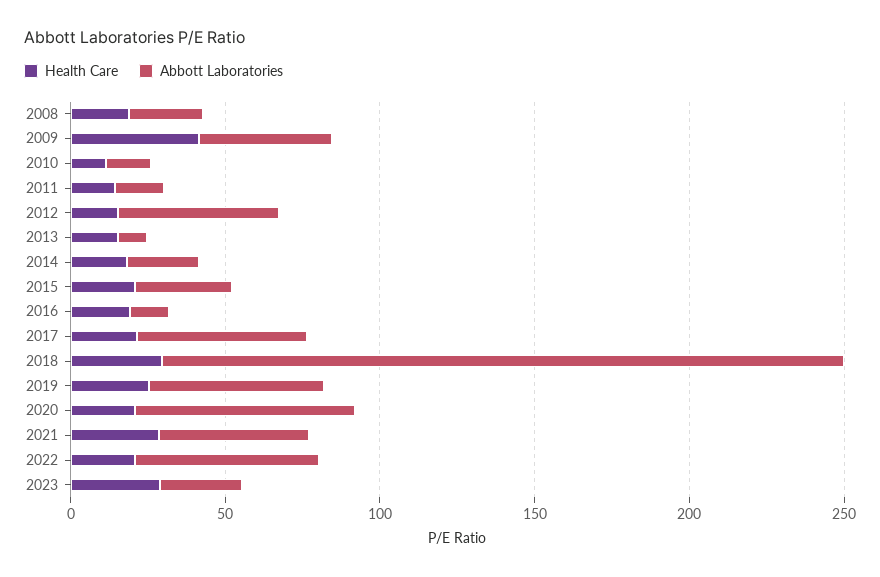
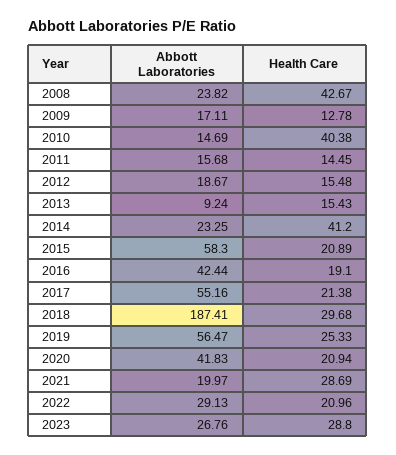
  {
    "Health Care": {
-     "2008": 20,
+     "2008": 42.67,
-     "2009": 40,
+     "2009": 12.78,
-     "2010": 10,
+     "2010": 40.38,
      "2011": 14.45,
      "2012": 15.48,
      "2013": 15.43,
-     "2014": 20,
+     "2014": 41.2,
      "2015": 20.89,
      "2016": 19.1,
      "2017": 21.38,
      "2018": 29.68,
      "2019": 25.33,
      "2020": 20.94,
      "2021": 28.69,
      "2022": 20.96,
      "2023": 28.8
    },
    "Abbott Laboratories": {
      "2008": 23.82,
-     "2009": 40,
+     "2009": 17.11,
      "2010": 14.69,
      "2011": 15.68,
-     "2012": 50,
+     "2012": 18.67,
      "2013": 9.24,
      "2014": 23.25,
-     "2015": 30,
+     "2015": 58.3,
-     "2016": 10,
+     "2016": 42.44,
      "2017": 55.16,
-     "2018": 220,
+     "2018": 187.41,
      "2019": 56.47,
-     "2020": 70,
+     "2020": 41.83,
-     "2021": 50,
+     "2021": 19.97,
-     "2022": 60,
+     "2022": 29.13,
      "2023": 26.76
    }
  }

